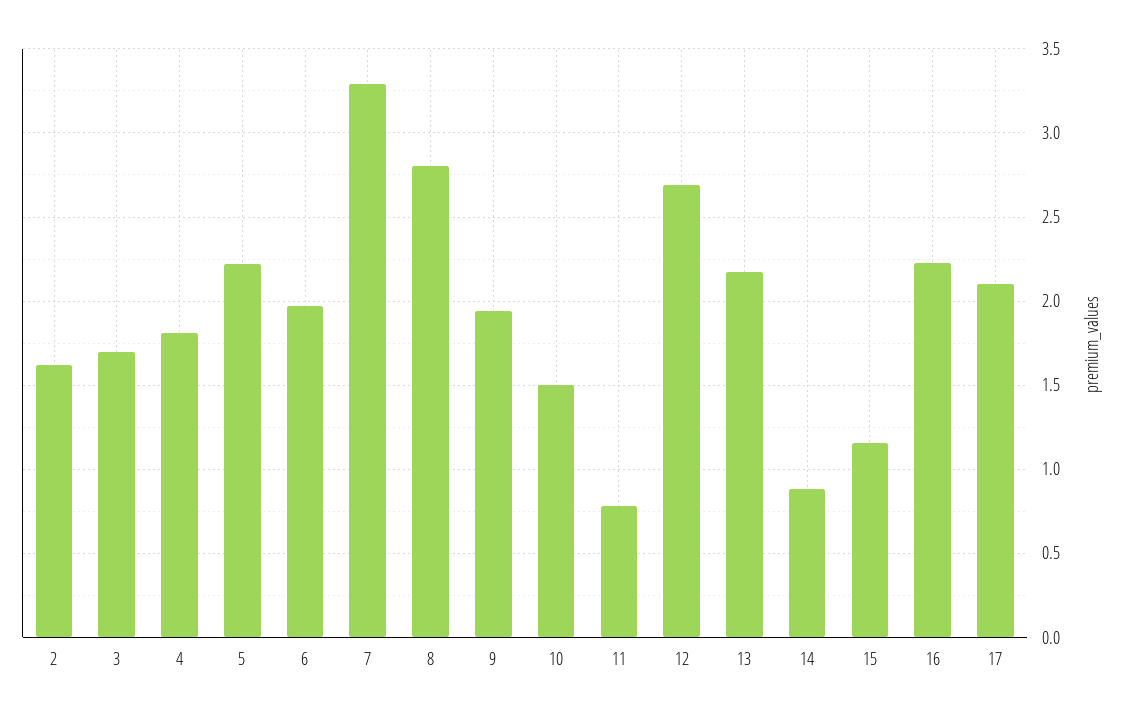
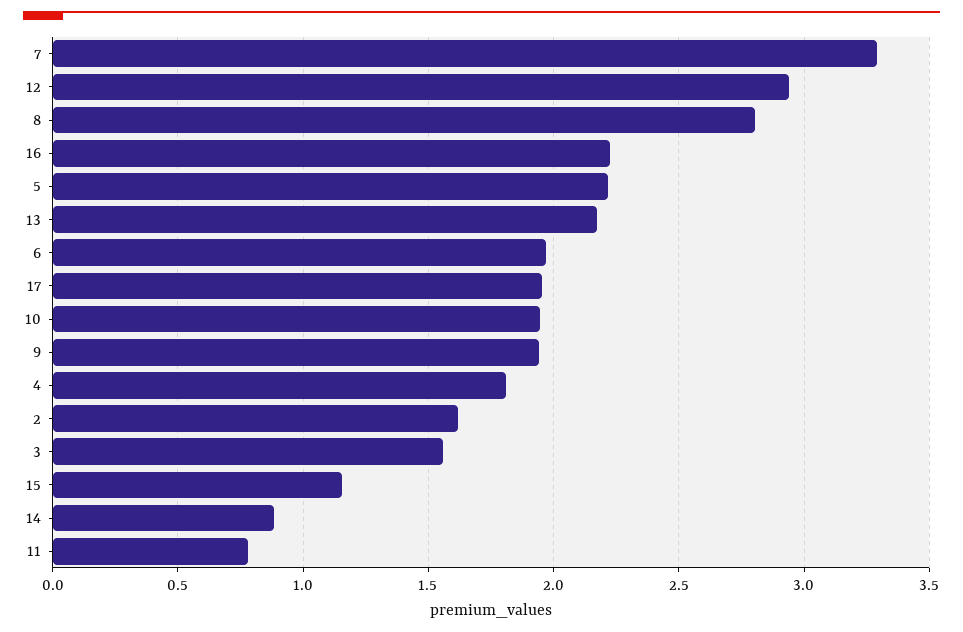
  {
    "2": 1.6,
-   "3": 1.7,
+   "3": 1.55,
    "4": 1.8,
    "5": 2.2,
    "6": 1.95,
    "7": 3.3,
    "8": 2.8,
    "9": 1.95,
-   "10": 1.5,
+   "10": 1.95,
    "11": 0.8,
-   "12": 2.7,
+   "12": 2.95,
    "13": 2.2,
    "14": 0.9,
    "15": 1.15,
    "16": 2.25,
-   "17": 2.1
+   "17": 1.95
  }

